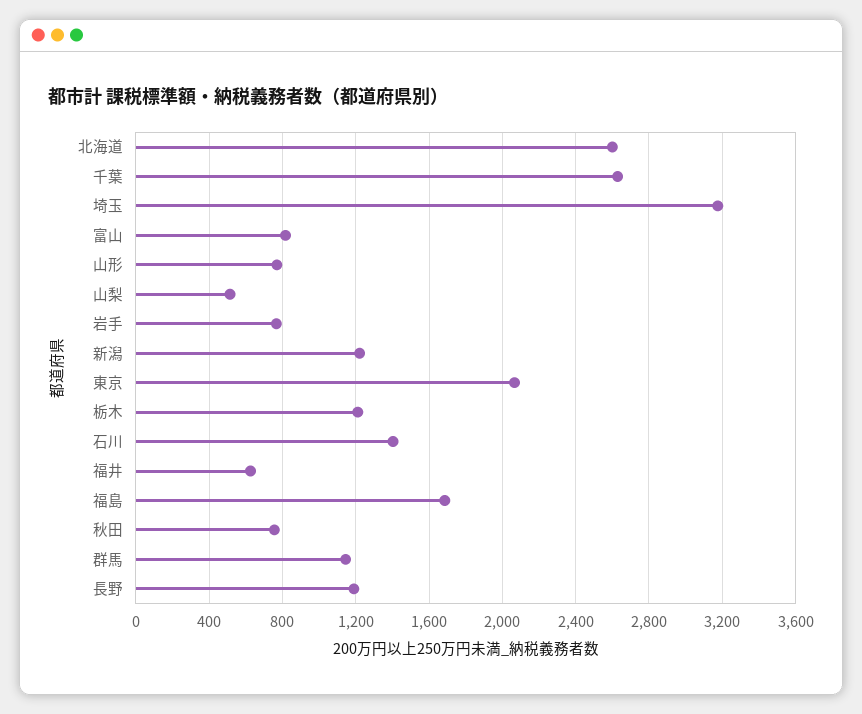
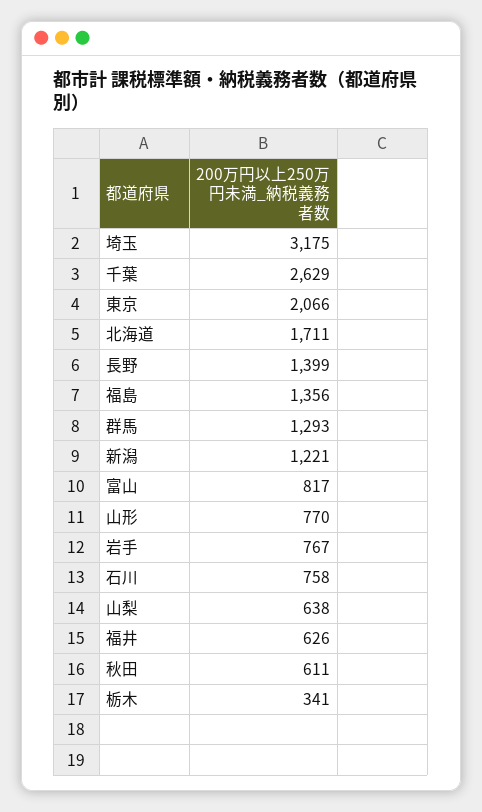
  {
-   "北海道": 2600,
+   "北海道": 1711,
    "千葉": 2629,
    "埼玉": 3175,
    "富山": 817,
    "山形": 770,
-   "山梨": 500,
+   "山梨": 638,
    "岩手": 767,
    "新潟": 1221,
    "東京": 2066,
-   "栃木": 1200,
+   "栃木": 341,
-   "石川": 1400,
+   "石川": 758,
    "福井": 626,
-   "福島": 1700,
+   "福島": 1356,
-   "秋田": 750,
+   "秋田": 611,
-   "群馬": 1150,
+   "群馬": 1293,
-   "長野": 1200
+   "長野": 1399
  }

